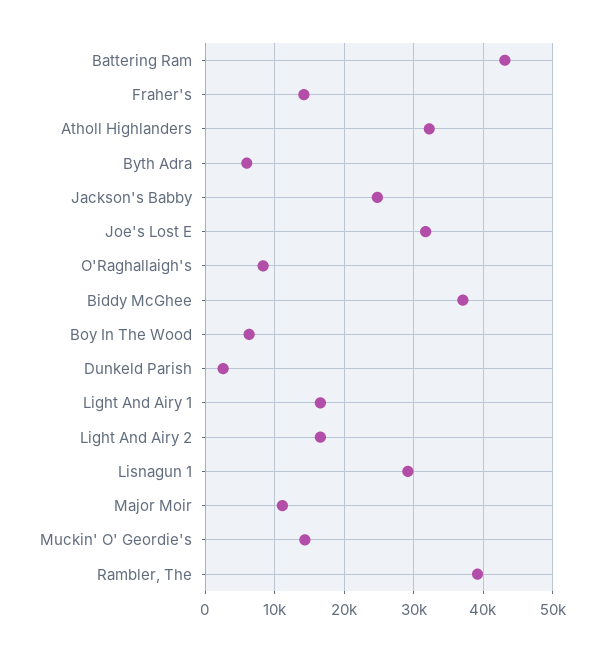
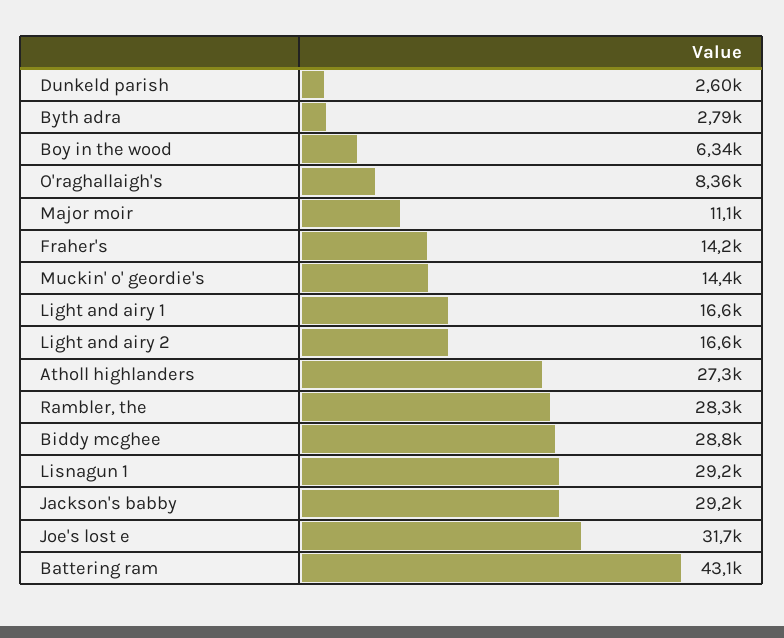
  {
    "Battering Ram": 43100,
    "Fraher's": 14200,
-   "Atholl Highlanders": 32000,
+   "Atholl Highlanders": 27300,
-   "Byth Adra": 6000,
+   "Byth Adra": 2790,
-   "Jackson's Babby": 25000,
+   "Jackson's Babby": 29200,
    "Joe's Lost E": 31700,
    "O'Raghallaigh's": 8360,
-   "Biddy McGhee": 37000,
+   "Biddy McGhee": 28800,
    "Boy In The Wood": 6340,
    "Dunkeld Parish": 2600,
    "Light And Airy 1": 16600,
    "Light And Airy 2": 16600,
    "Lisnagun 1": 29200,
    "Major Moir": 11100,
    "Muckin' O' Geordie's": 14400,
-   "Rambler, The": 39000
+   "Rambler, The": 28300
  }

